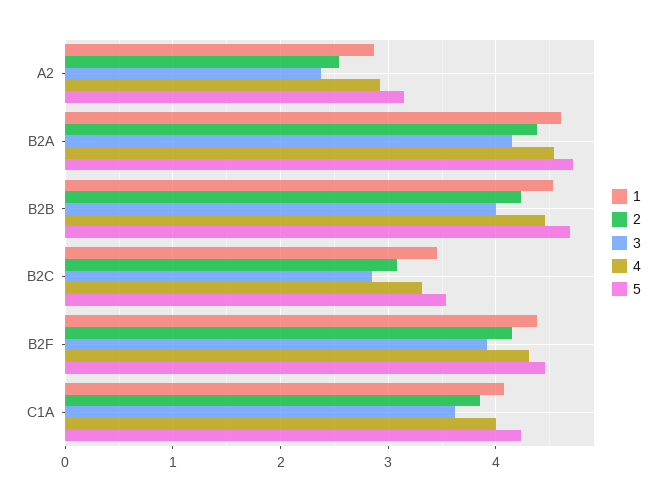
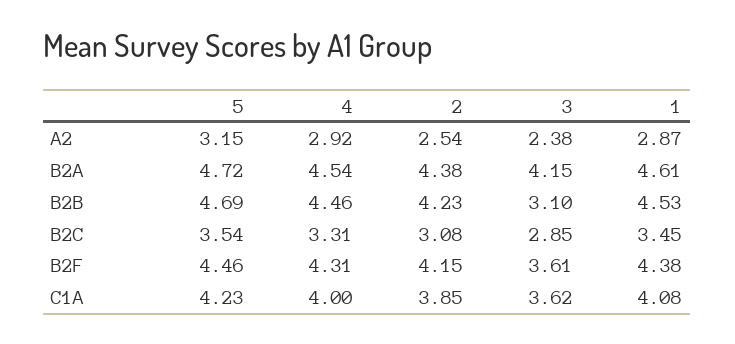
  {
    "1": {
      "A2": 2.87,
      "B2A": 4.61,
      "B2B": 4.53,
      "B2C": 3.45,
      "B2F": 4.38,
      "C1A": 4.08
    },
    "2": {
      "A2": 2.54,
      "B2A": 4.38,
      "B2B": 4.23,
      "B2C": 3.08,
      "B2F": 4.15,
      "C1A": 3.85
    },
    "3": {
      "A2": 2.38,
      "B2A": 4.15,
-     "B2B": 4,
+     "B2B": 3.1,
      "B2C": 2.85,
-     "B2F": 3.9,
+     "B2F": 3.61,
      "C1A": 3.62
    },
    "4": {
      "A2": 2.92,
      "B2A": 4.54,
      "B2B": 4.46,
      "B2C": 3.31,
      "B2F": 4.31,
      "C1A": 4
    },
    "5": {
      "A2": 3.15,
      "B2A": 4.72,
      "B2B": 4.69,
      "B2C": 3.54,
      "B2F": 4.46,
      "C1A": 4.23
    }
  }

